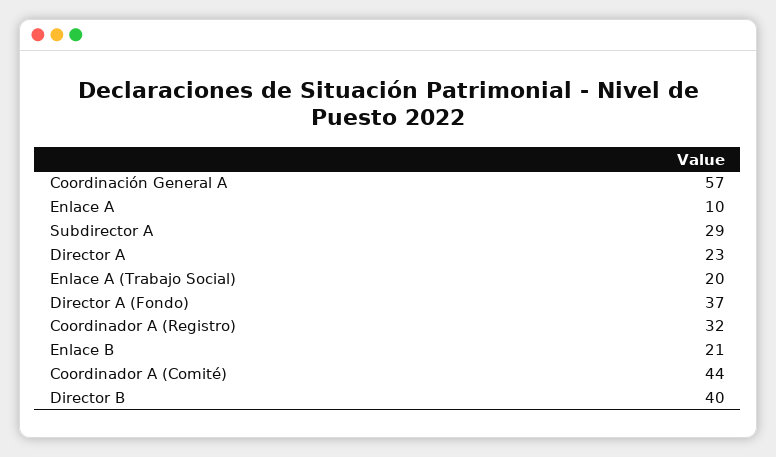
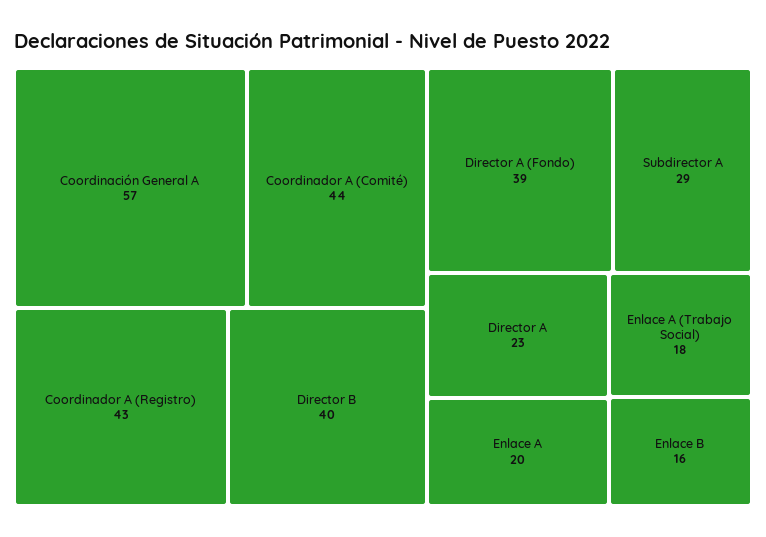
  {
    "Coordinación General A": 57,
-   "Enlace A": 10,
+   "Enlace A": 20,
    "Subdirector A": 29,
    "Director A": 23,
-   "Enlace A (Trabajo Social)": 20,
+   "Enlace A (Trabajo Social)": 18,
-   "Director A (Fondo)": 37,
+   "Director A (Fondo)": 39,
-   "Coordinador A (Registro)": 32,
+   "Coordinador A (Registro)": 43,
-   "Enlace B": 21,
+   "Enlace B": 16,
    "Coordinador A (Comité)": 44,
    "Director B": 40
  }

